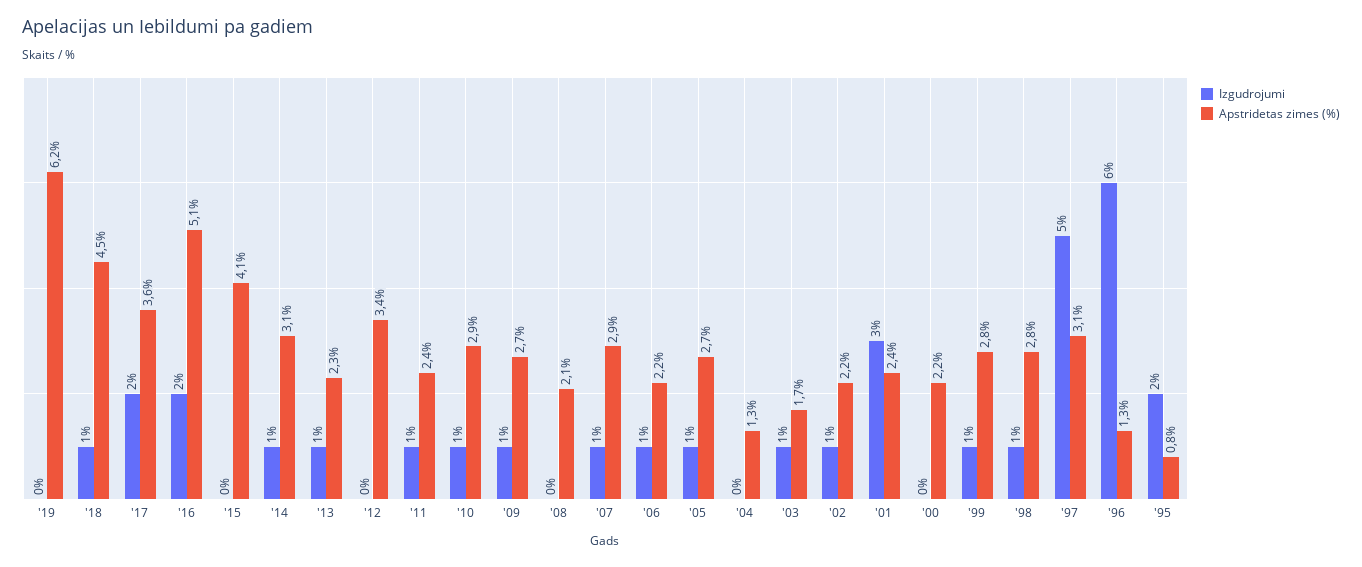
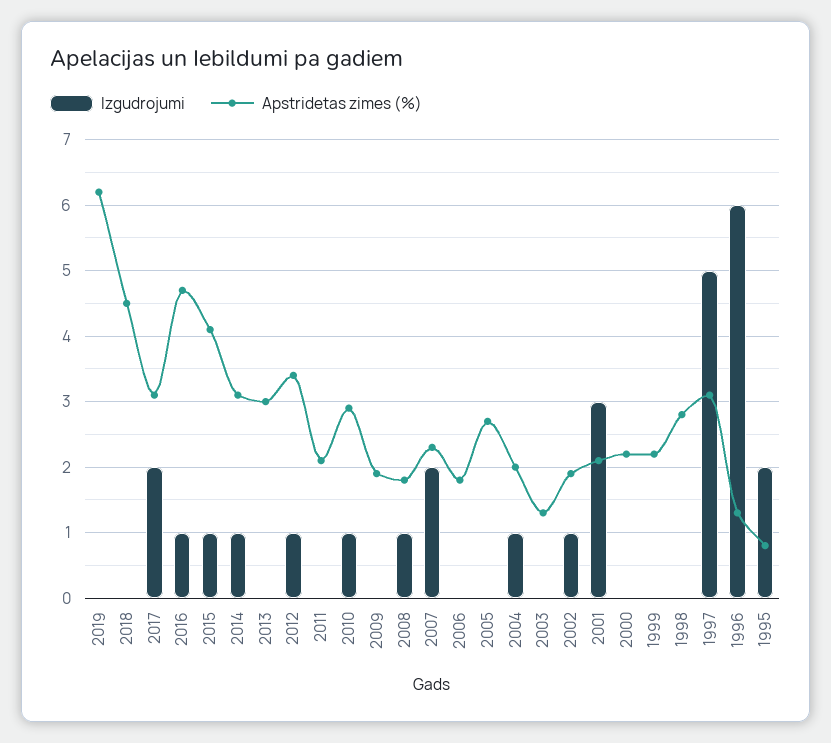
  {
    "Izgudrojumi": {
      "'19": 0,
-     "'18": 1,
+     "'18": 0,
      "'17": 2,
-     "'16": 2,
+     "'16": 1,
-     "'15": 0,
+     "'15": 1,
      "'14": 1,
-     "'13": 1,
+     "'13": 0,
-     "'12": 0,
+     "'12": 1,
-     "'11": 1,
+     "'11": 0,
      "'10": 1,
-     "'09": 1,
+     "'09": 0,
-     "'08": 0,
+     "'08": 1,
-     "'07": 1,
+     "'07": 2,
-     "'06": 1,
+     "'06": 0,
-     "'05": 1,
+     "'05": 0,
-     "'04": 0,
+     "'04": 1,
-     "'03": 1,
+     "'03": 0,
      "'02": 1,
      "'01": 3,
      "'00": 0,
-     "'99": 1,
+     "'99": 0,
-     "'98": 1,
+     "'98": 0,
      "'97": 5,
      "'96": 6,
      "'95": 2
    },
    "Apstridetas zimes (%)": {
      "'19": 6.2,
      "'18": 4.5,
-     "'17": 3.6,
+     "'17": 3.1,
-     "'16": 5.1,
+     "'16": 4.7,
      "'15": 4.1,
      "'14": 3.1,
-     "'13": 2.3,
+     "'13": 3,
      "'12": 3.4,
-     "'11": 2.4,
+     "'11": 2.1,
      "'10": 2.9,
-     "'09": 2.7,
+     "'09": 1.9,
-     "'08": 2.1,
+     "'08": 1.8,
-     "'07": 2.9,
+     "'07": 2.3,
-     "'06": 2.2,
+     "'06": 1.8,
      "'05": 2.7,
-     "'04": 1.3,
+     "'04": 2,
-     "'03": 1.7,
+     "'03": 1.3,
-     "'02": 2.2,
+     "'02": 1.9,
-     "'01": 2.4,
+     "'01": 2.1,
      "'00": 2.2,
-     "'99": 2.8,
+     "'99": 2.2,
      "'98": 2.8,
      "'97": 3.1,
      "'96": 1.3,
      "'95": 0.8
    }
  }

